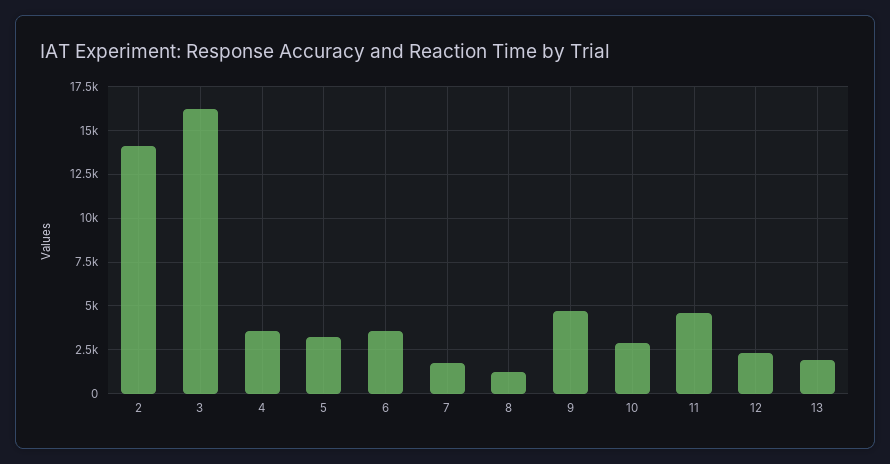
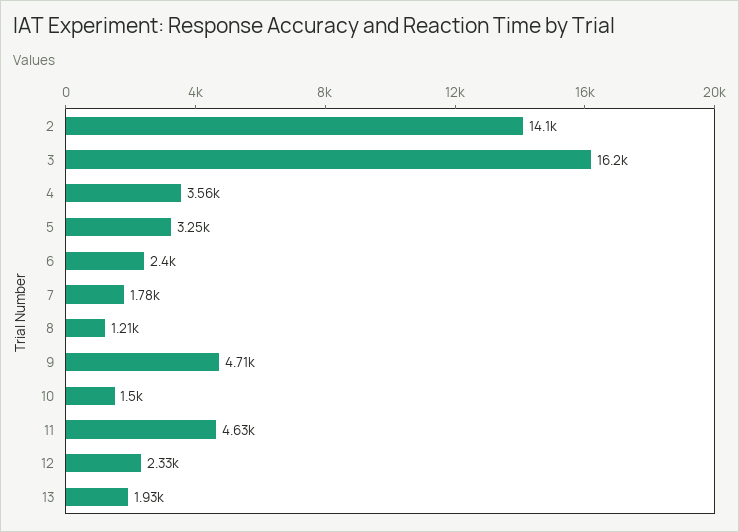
  {
    "2": 14100,
    "3": 16200,
    "4": 3560,
    "5": 3250,
-   "6": 3500,
+   "6": 2400,
    "7": 1780,
    "8": 1210,
    "9": 4710,
-   "10": 3000,
+   "10": 1500,
    "11": 4630,
    "12": 2330,
    "13": 1930
  }

